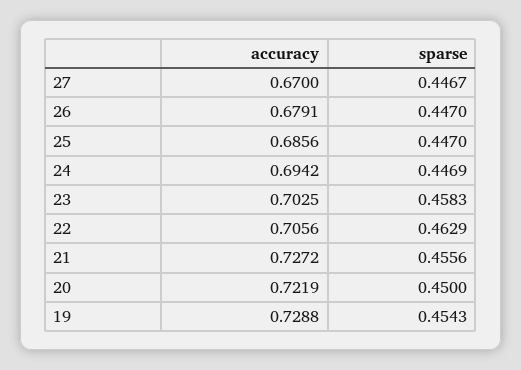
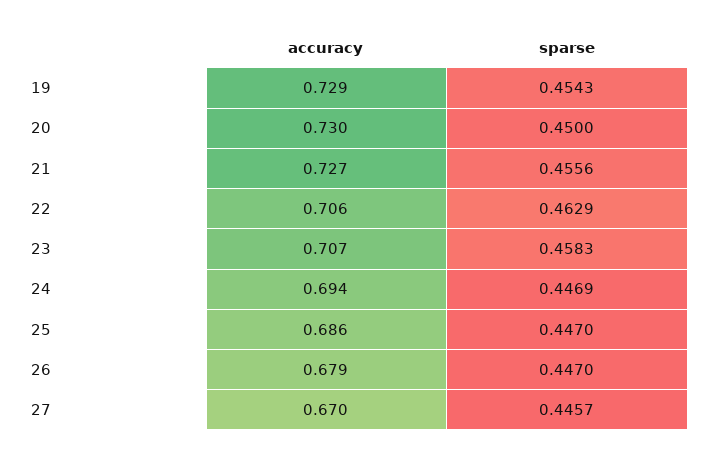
  {
    "accuracy": {
      "27": 0.67,
      "26": 0.6791,
      "25": 0.6856,
      "24": 0.6942,
-     "23": 0.7025,
+     "23": 0.707,
      "22": 0.7056,
      "21": 0.7272,
-     "20": 0.7219,
+     "20": 0.73,
      "19": 0.7288
    },
    "sparse": {
-     "27": 0.4467,
+     "27": 0.4457,
      "26": 0.447,
      "25": 0.447,
      "24": 0.4469,
      "23": 0.4583,
      "22": 0.4629,
      "21": 0.4556,
      "20": 0.45,
      "19": 0.4543
    }
  }

